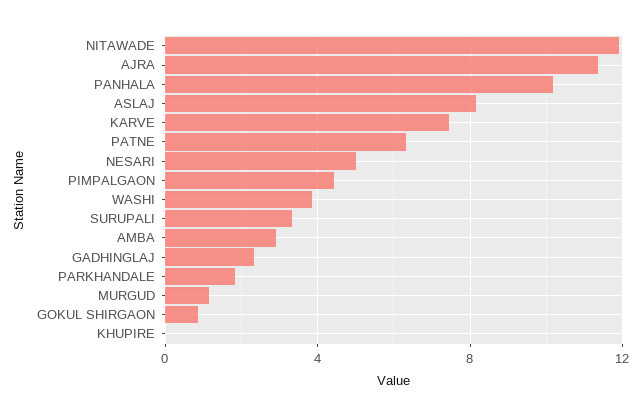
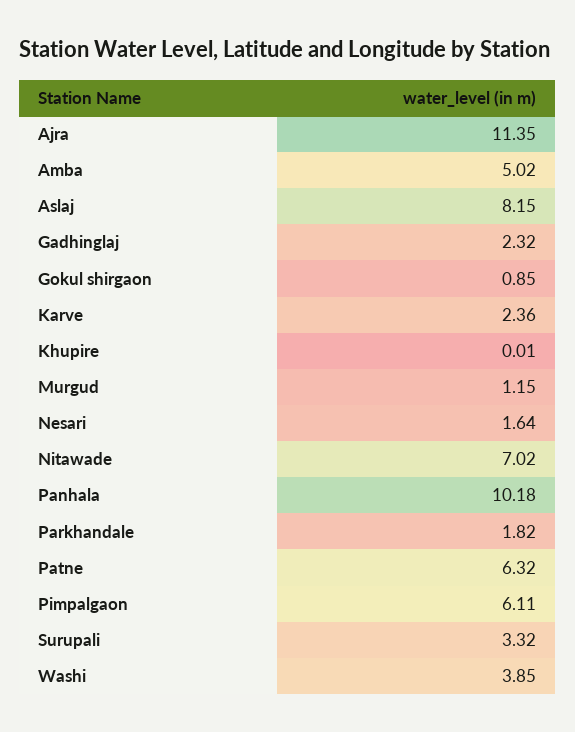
  {
-   "NITAWADE": 12,
+   "NITAWADE": 7.02,
    "AJRA": 11.35,
    "PANHALA": 10.18,
    "ASLAJ": 8.15,
-   "KARVE": 7.5,
+   "KARVE": 2.36,
    "PATNE": 6.32,
-   "NESARI": 5,
+   "NESARI": 1.64,
-   "PIMPALGAON": 4.5,
+   "PIMPALGAON": 6.11,
    "WASHI": 3.85,
    "SURUPALI": 3.32,
-   "AMBA": 3,
+   "AMBA": 5.02,
    "GADHINGLAJ": 2.32,
    "PARKHANDALE": 1.82,
    "MURGUD": 1.15,
    "GOKUL SHIRGAON": 0.85,
    "KHUPIRE": 0.01
  }

